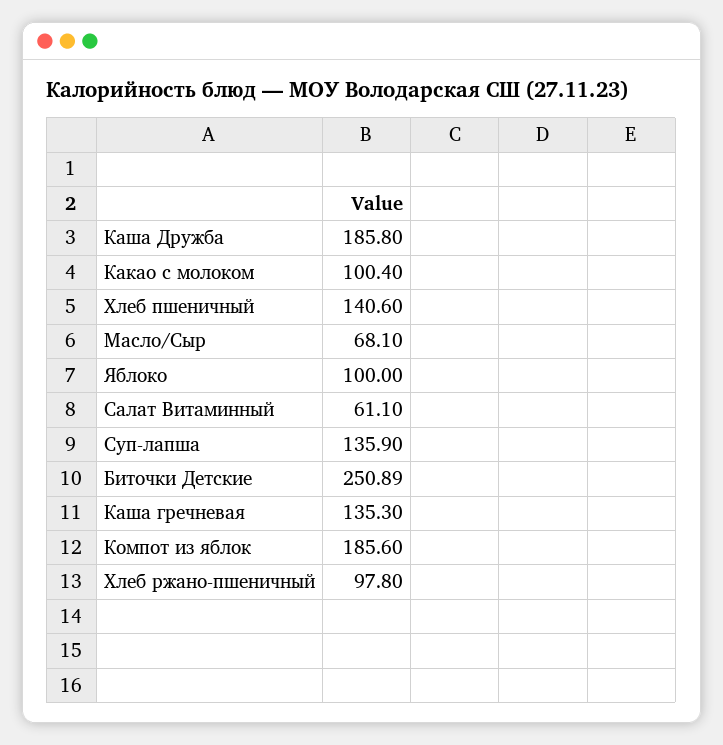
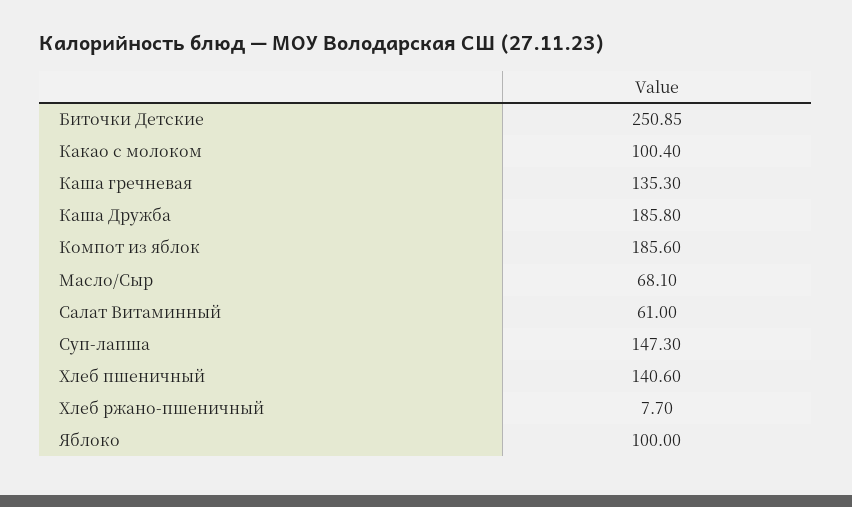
  {
    "Каша Дружба": 185.8,
    "Какао с молоком": 100.4,
    "Хлеб пшеничный": 140.6,
    "Масло/Сыр": 68.1,
    "Яблоко": 100,
-   "Салат Витаминный": 61.1,
+   "Салат Витаминный": 61,
-   "Суп-лапша": 135.9,
+   "Суп-лапша": 147.3,
-   "Биточки Детские": 250.89,
+   "Биточки Детские": 250.85,
    "Каша гречневая": 135.3,
    "Компот из яблок": 185.6,
-   "Хлеб ржано-пшеничный": 97.8
+   "Хлеб ржано-пшеничный": 7.7
  }

